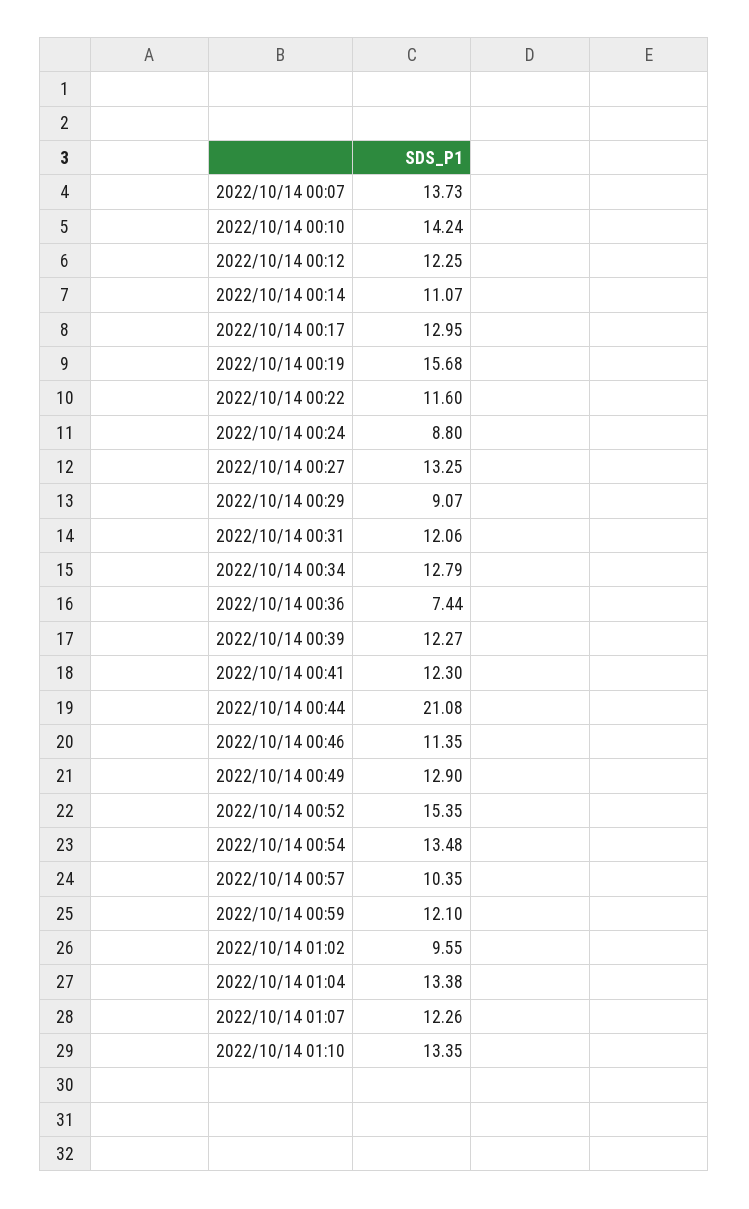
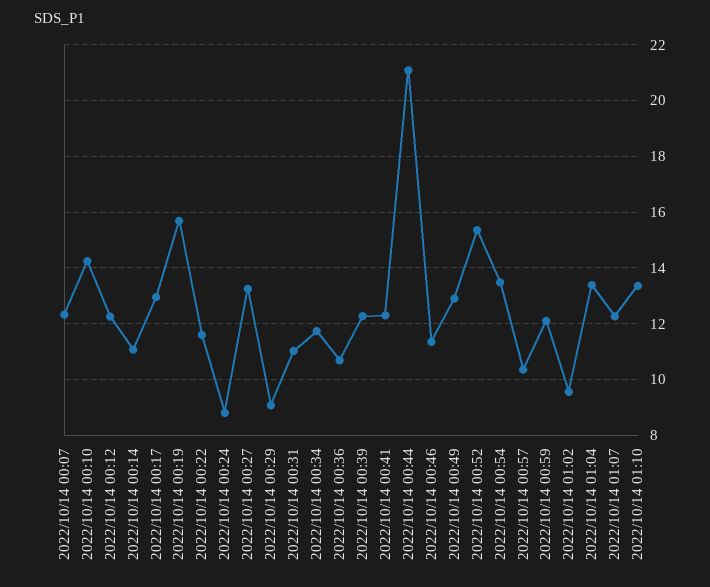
  {
-   "2022/10/14 00:07": 13.73,
+   "2022/10/14 00:07": 12.25,
    "2022/10/14 00:10": 14.24,
    "2022/10/14 00:12": 12.25,
    "2022/10/14 00:14": 11.07,
    "2022/10/14 00:17": 12.95,
    "2022/10/14 00:19": 15.68,
    "2022/10/14 00:22": 11.6,
    "2022/10/14 00:24": 8.8,
    "2022/10/14 00:27": 13.25,
    "2022/10/14 00:29": 9.07,
-   "2022/10/14 00:31": 12.06,
+   "2022/10/14 00:31": 11,
-   "2022/10/14 00:34": 12.79,
+   "2022/10/14 00:34": 11.75,
-   "2022/10/14 00:36": 7.44,
+   "2022/10/14 00:36": 10.75,
    "2022/10/14 00:39": 12.27,
    "2022/10/14 00:41": 12.3,
    "2022/10/14 00:44": 21.08,
    "2022/10/14 00:46": 11.35,
    "2022/10/14 00:49": 12.9,
    "2022/10/14 00:52": 15.35,
    "2022/10/14 00:54": 13.48,
    "2022/10/14 00:57": 10.35,
    "2022/10/14 00:59": 12.1,
    "2022/10/14 01:02": 9.55,
    "2022/10/14 01:04": 13.38,
    "2022/10/14 01:07": 12.26,
    "2022/10/14 01:10": 13.35
  }

